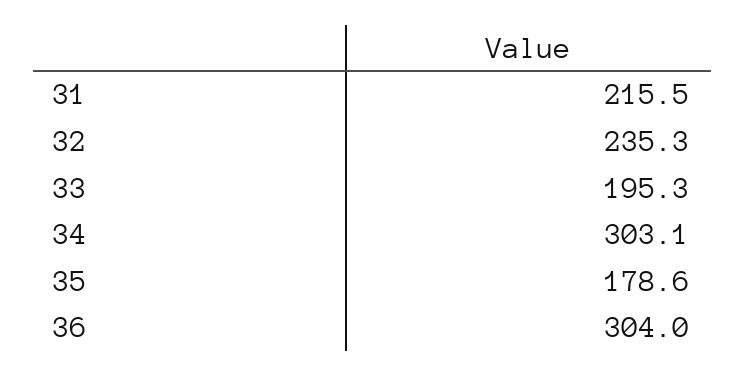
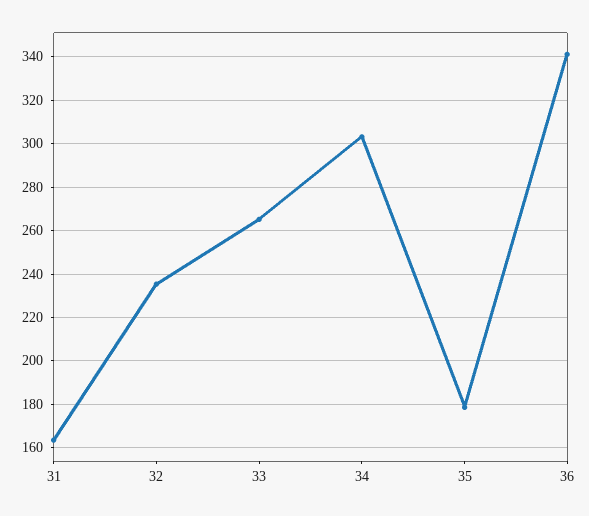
  {
-   "31": 215.5,
+   "31": 165,
    "32": 235.3,
-   "33": 195.3,
+   "33": 265,
    "34": 303.1,
    "35": 178.6,
-   "36": 304
+   "36": 340
  }

